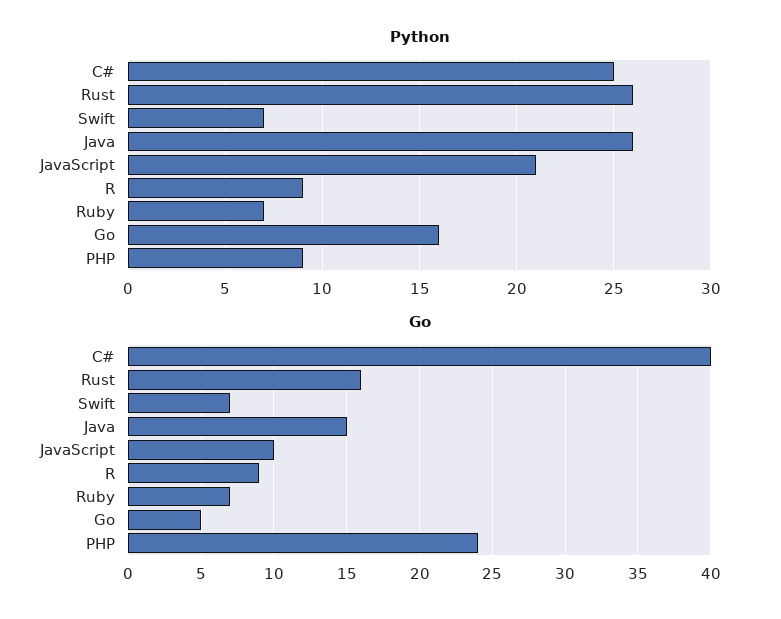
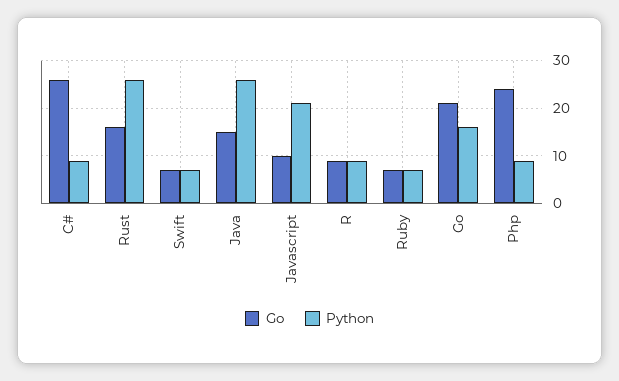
  {
    "Python": {
-     "C#": 25,
+     "C#": 10,
      "Rust": 26,
      "Swift": 7,
      "Java": 26,
      "JavaScript": 21,
      "R": 9,
      "Ruby": 7,
      "Go": 16,
      "PHP": 9
    },
    "Go": {
-     "C#": 40,
+     "C#": 25,
      "Rust": 16,
      "Swift": 7,
      "Java": 15,
      "JavaScript": 10,
      "R": 9,
      "Ruby": 7,
-     "Go": 5,
+     "Go": 20,
      "PHP": 24
    }
  }

